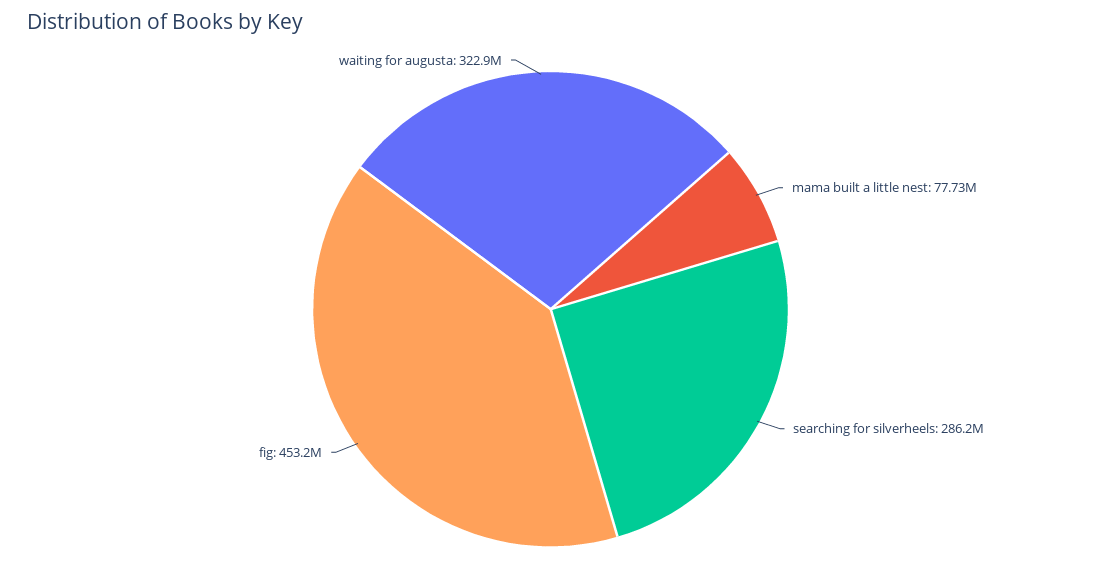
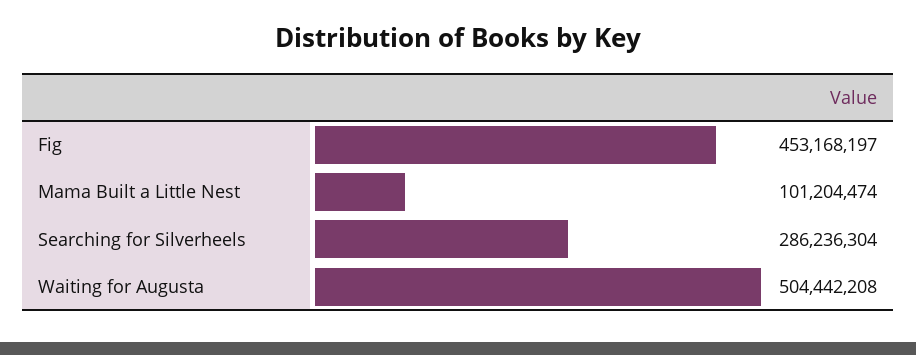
  {
-   "mama built a little nest": 77730000,
+   "mama built a little nest": 101204474,
    "searching for silverheels": 286236304,
    "fig": 453168197,
-   "waiting for augusta": 322900000
+   "waiting for augusta": 504442208
  }

